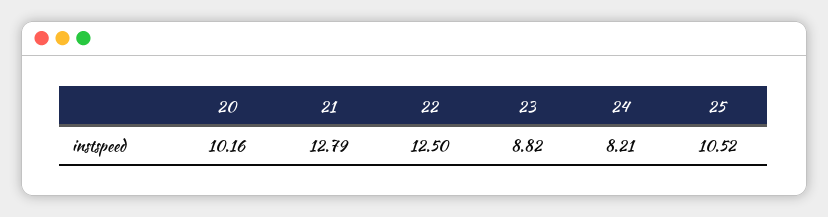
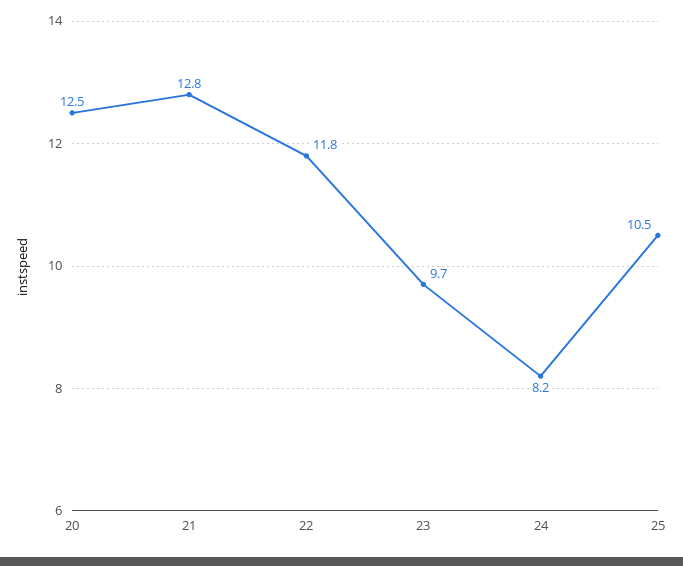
  {
-   "20": 10.16,
+   "20": 12.5,
    "21": 12.79,
-   "22": 12.5,
+   "22": 11.8,
-   "23": 8.82,
+   "23": 9.7,
    "24": 8.21,
    "25": 10.52
  }

